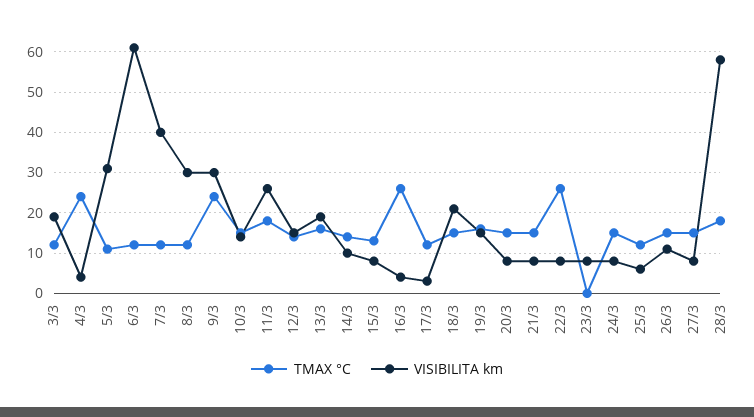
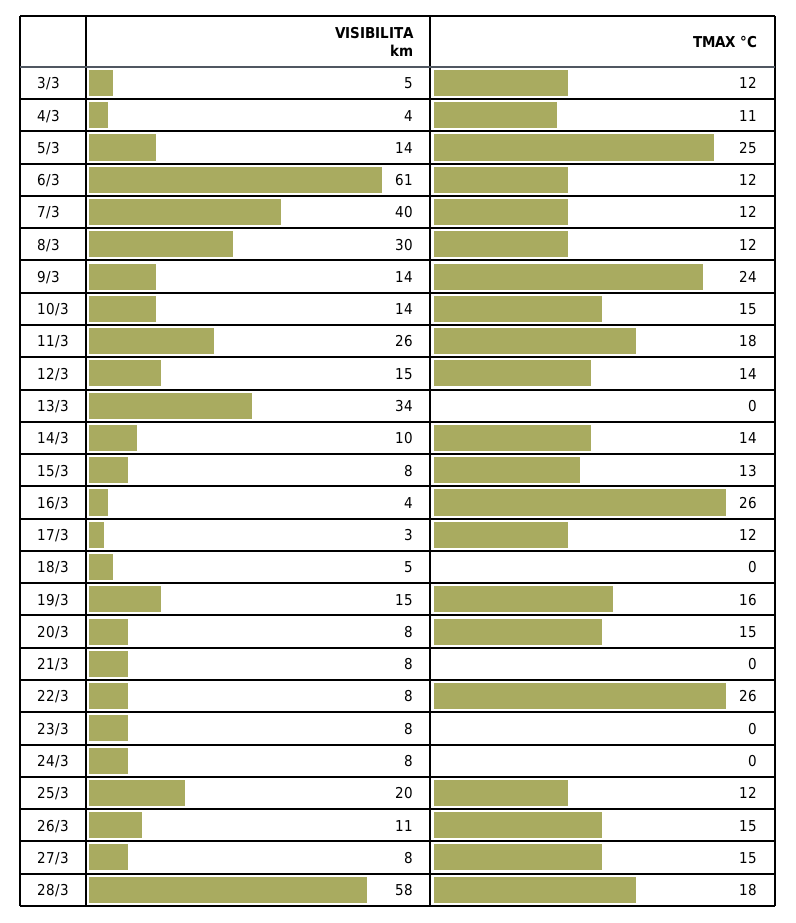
  {
    "TMAX °C": {
      "3/3": 12,
-     "4/3": 25,
+     "4/3": 11,
-     "5/3": 10,
+     "5/3": 25,
      "6/3": 12,
      "7/3": 12,
      "8/3": 12,
      "9/3": 24,
      "10/3": 15,
      "11/3": 18,
      "12/3": 14,
-     "13/3": 15,
+     "13/3": 0,
      "14/3": 14,
      "15/3": 13,
      "16/3": 26,
      "17/3": 12,
-     "18/3": 15,
+     "18/3": 0,
      "19/3": 16,
      "20/3": 15,
-     "21/3": 15,
+     "21/3": 0,
      "22/3": 26,
      "23/3": 0,
-     "24/3": 15,
+     "24/3": 0,
      "25/3": 12,
      "26/3": 15,
      "27/3": 15,
      "28/3": 18
    },
    "VISIBILITA km": {
-     "3/3": 20,
+     "3/3": 5,
      "4/3": 4,
-     "5/3": 30,
+     "5/3": 14,
      "6/3": 61,
      "7/3": 40,
      "8/3": 30,
-     "9/3": 30,
+     "9/3": 14,
      "10/3": 14,
      "11/3": 26,
      "12/3": 15,
-     "13/3": 20,
+     "13/3": 34,
      "14/3": 10,
      "15/3": 8,
      "16/3": 4,
      "17/3": 3,
-     "18/3": 20,
+     "18/3": 5,
      "19/3": 15,
      "20/3": 8,
      "21/3": 8,
      "22/3": 8,
      "23/3": 8,
      "24/3": 8,
-     "25/3": 5,
+     "25/3": 20,
      "26/3": 11,
      "27/3": 8,
      "28/3": 58
    }
  }

